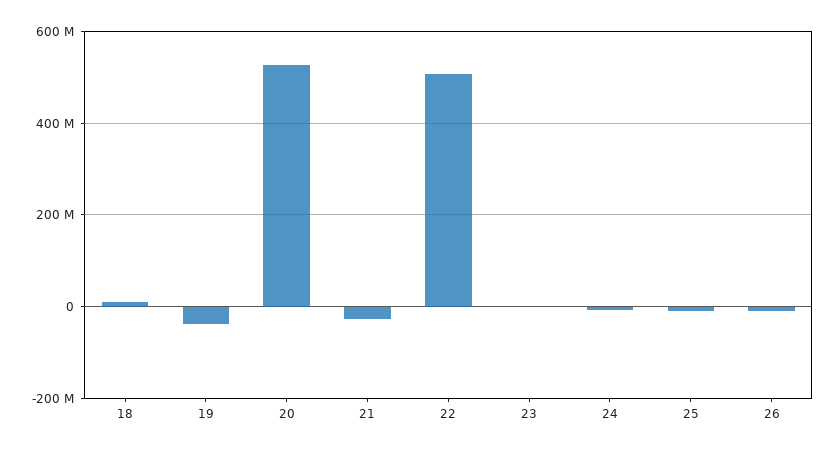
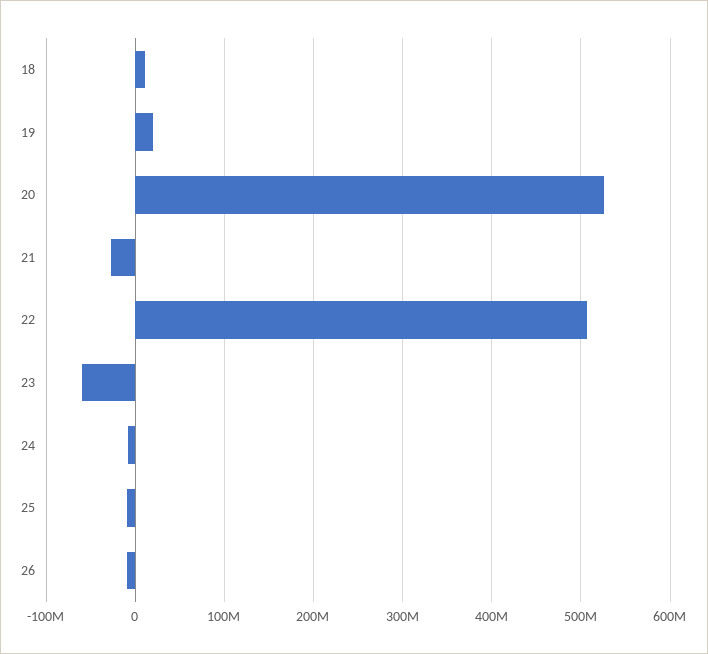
  {
    "18": 10000000,
-   "19": -40000000,
+   "19": 20000000,
    "20": 530000000,
    "21": -30000000,
    "22": 510000000,
-   "23": 0,
+   "23": -60000000,
    "24": -10000000,
    "25": -10000000,
    "26": -10000000
  }

